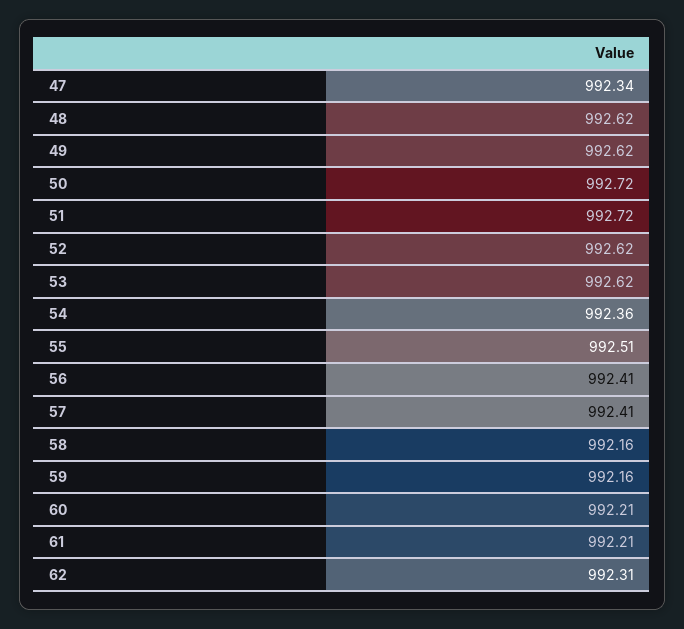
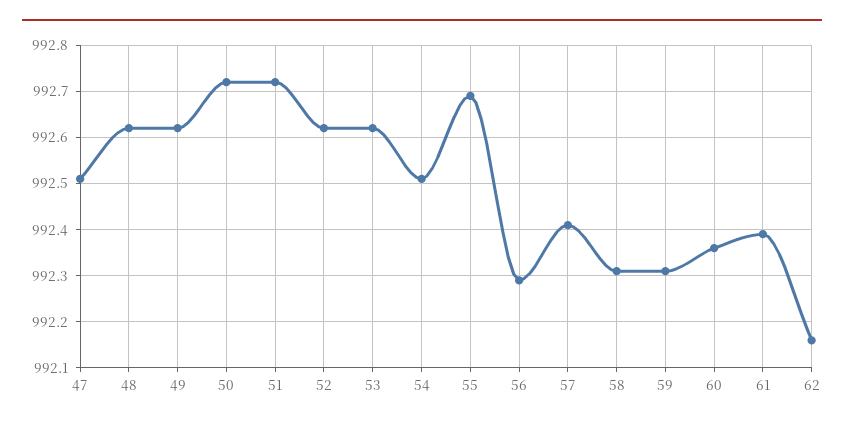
  {
-   "47": 992.34,
+   "47": 992.5,
    "48": 992.62,
    "49": 992.62,
    "50": 992.72,
    "51": 992.72,
    "52": 992.62,
    "53": 992.62,
-   "54": 992.36,
+   "54": 992.5,
-   "55": 992.51,
+   "55": 992.7,
-   "56": 992.41,
+   "56": 992.3,
    "57": 992.41,
-   "58": 992.16,
+   "58": 992.3,
-   "59": 992.16,
+   "59": 992.3,
-   "60": 992.21,
+   "60": 992.35,
-   "61": 992.21,
+   "61": 992.4,
-   "62": 992.31
+   "62": 992.15
  }

